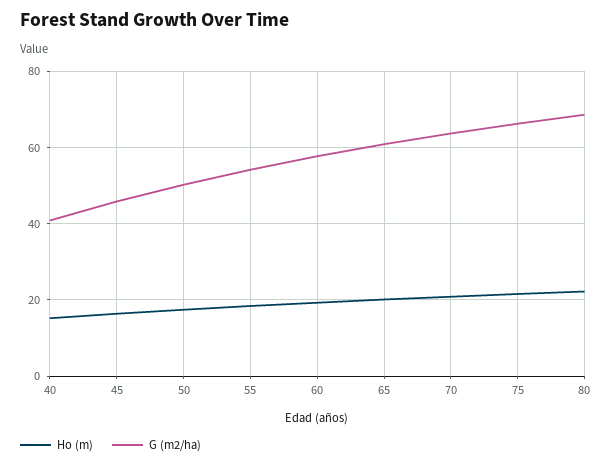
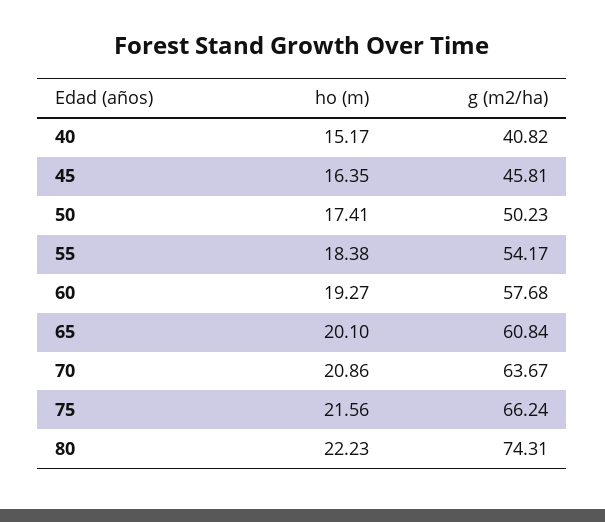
  {
    "Ho (m)": {
      "40": 15.17,
      "45": 16.35,
      "50": 17.41,
      "55": 18.38,
      "60": 19.27,
      "65": 20.1,
      "70": 20.86,
      "75": 21.56,
      "80": 22.23
    },
    "G (m2/ha)": {
      "40": 40.82,
      "45": 45.81,
      "50": 50.23,
      "55": 54.17,
      "60": 57.68,
      "65": 60.84,
      "70": 63.67,
      "75": 66.24,
-     "80": 68
+     "80": 74.31
    }
  }

